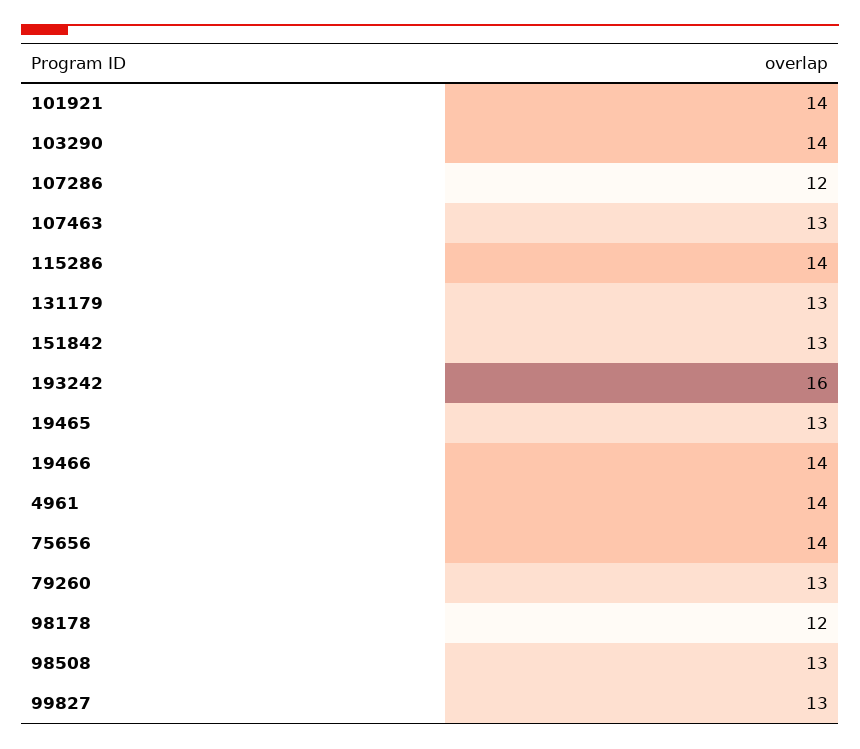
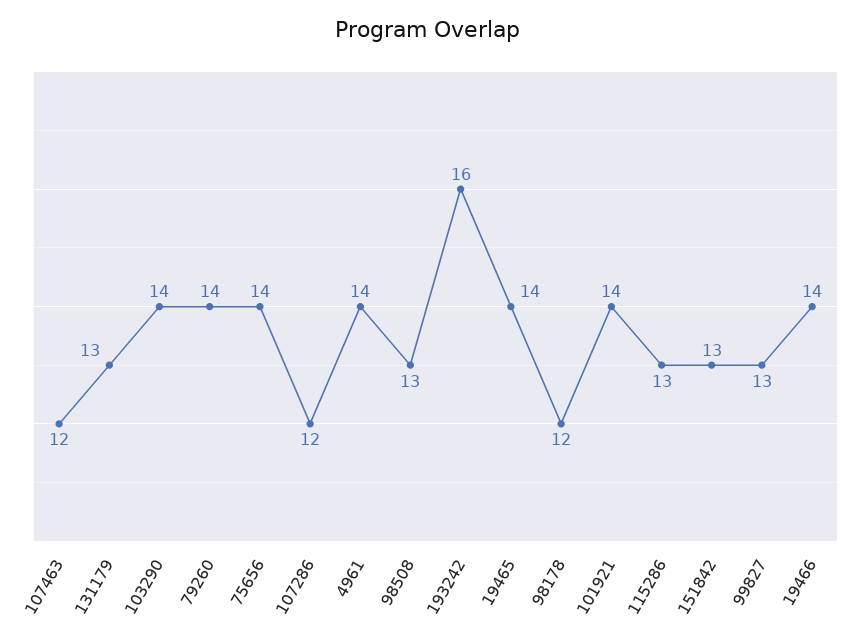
  {
    "101921": 14,
    "103290": 14,
    "107286": 12,
-   "107463": 13,
+   "107463": 12,
-   "115286": 14,
+   "115286": 13,
    "131179": 13,
    "151842": 13,
    "193242": 16,
-   "19465": 13,
+   "19465": 14,
    "19466": 14,
    "4961": 14,
    "75656": 14,
-   "79260": 13,
+   "79260": 14,
    "98178": 12,
    "98508": 13,
    "99827": 13
  }

